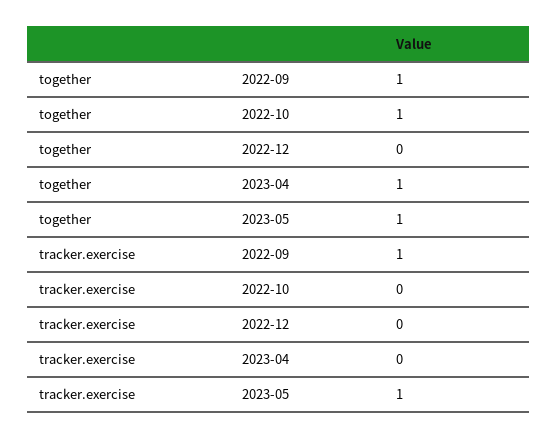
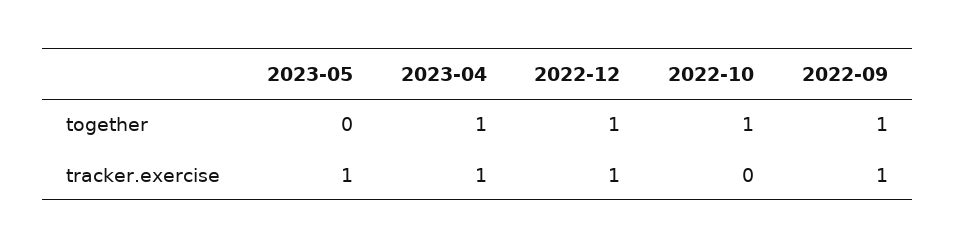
  {
    "together": {
      "2022-09": 1,
      "2022-10": 1,
-     "2022-12": 0,
+     "2022-12": 1,
      "2023-04": 1,
-     "2023-05": 1
+     "2023-05": 0
    },
    "tracker.exercise": {
      "2022-09": 1,
      "2022-10": 0,
-     "2022-12": 0,
+     "2022-12": 1,
-     "2023-04": 0,
+     "2023-04": 1,
      "2023-05": 1
    }
  }

